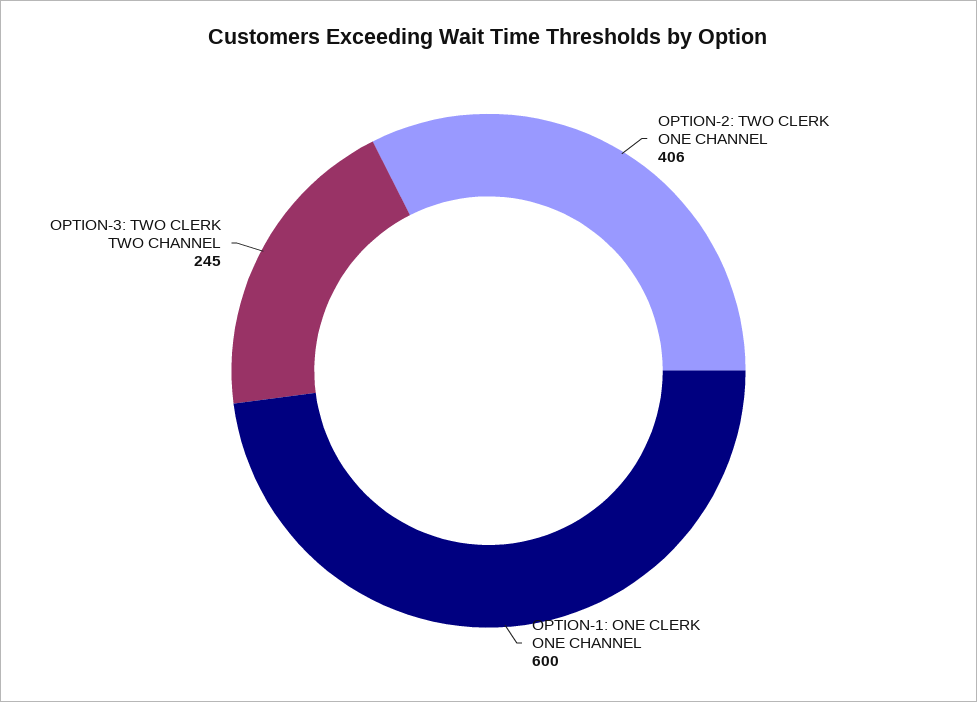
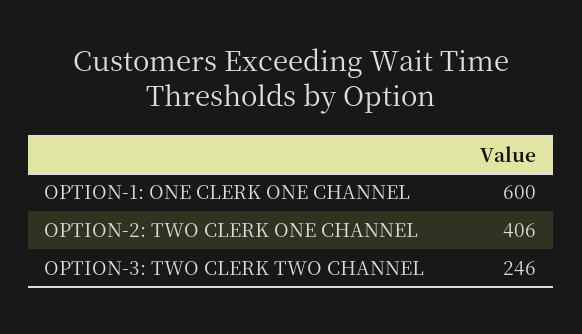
  {
    "OPTION-2: TWO CLERK ONE CHANNEL": 406,
    "OPTION-1: ONE CLERK ONE CHANNEL": 600,
-   "OPTION-3: TWO CLERK TWO CHANNEL": 245
+   "OPTION-3: TWO CLERK TWO CHANNEL": 246
  }

